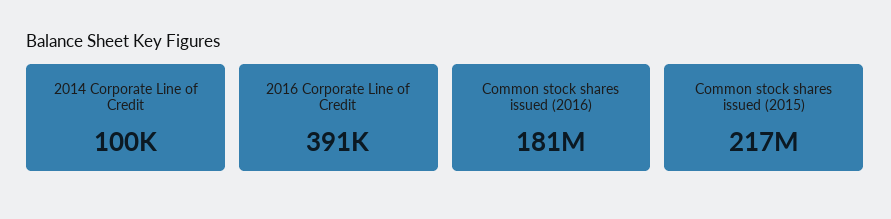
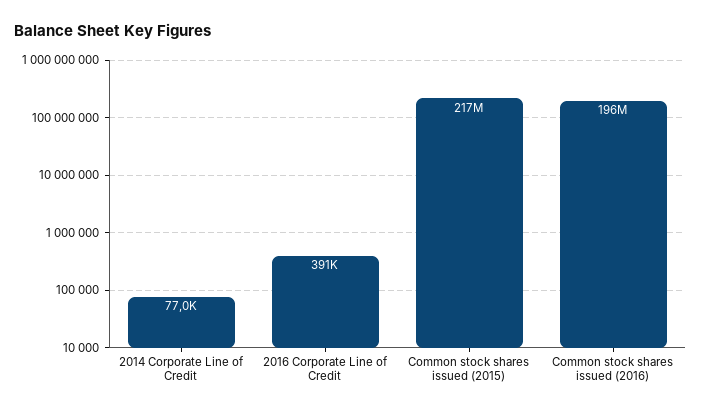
  {
-   "2014 Corporate Line of Credit": 100000,
+   "2014 Corporate Line of Credit": 77000,
    "2016 Corporate Line of Credit": 391000,
-   "Common stock shares issued (2016)": 181000000,
+   "Common stock shares issued (2016)": 196000000,
    "Common stock shares issued (2015)": 217000000
  }

